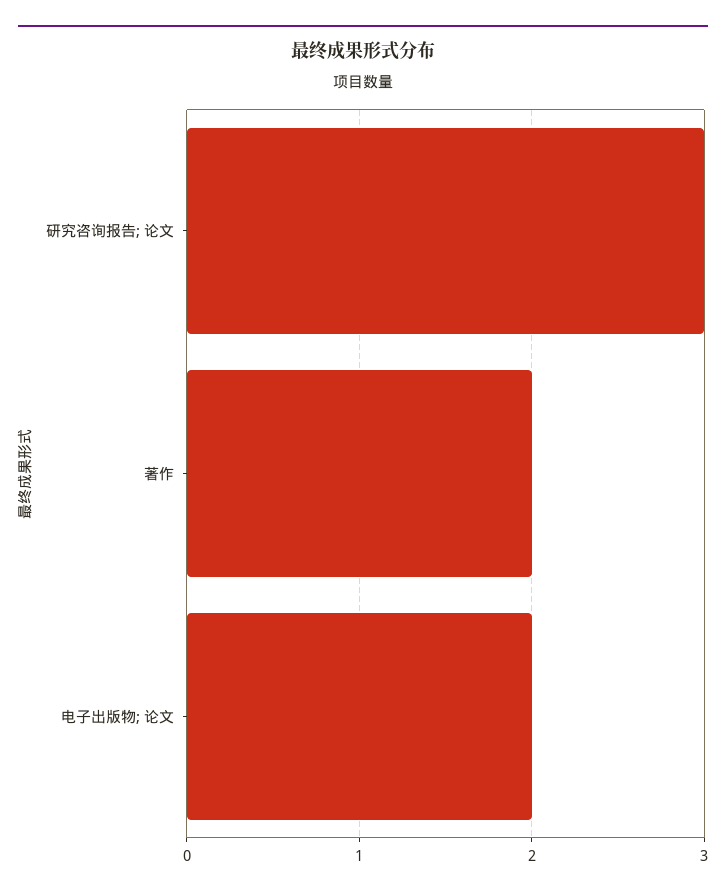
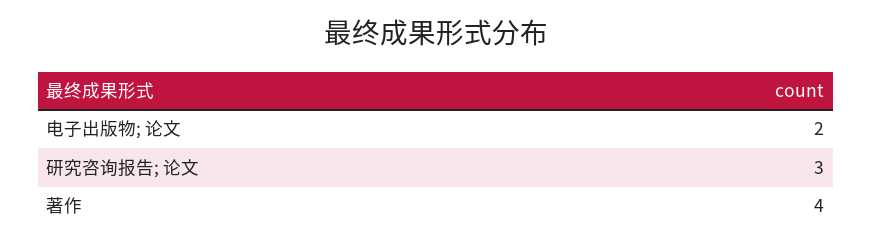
  {
    "研究咨询报告; 论文": 3,
-   "著作": 2,
+   "著作": 4,
    "电子出版物; 论文": 2
  }

